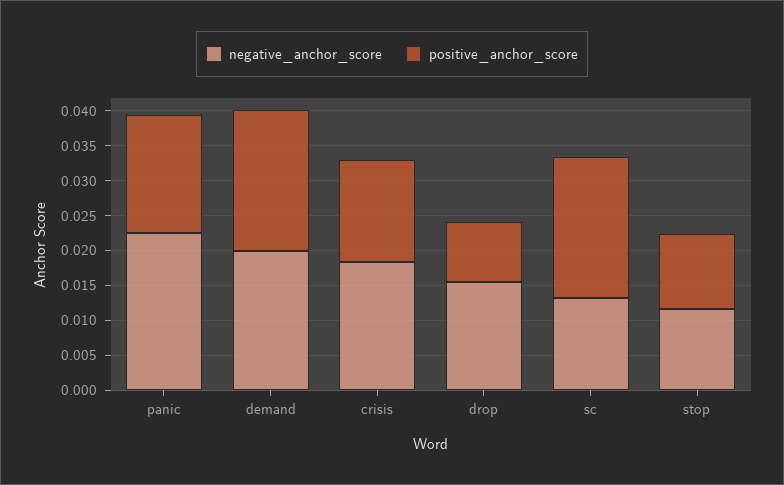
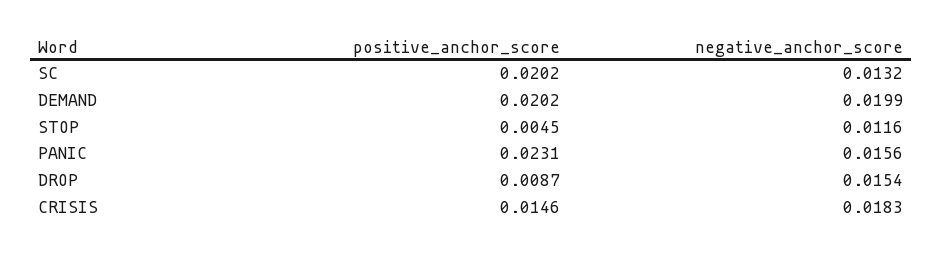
  {
    "negative_anchor_score": {
-     "panic": 0.0225,
+     "panic": 0.0156,
      "demand": 0.0199,
      "crisis": 0.0183,
      "drop": 0.0154,
      "sc": 0.0132,
      "stop": 0.0116
    },
    "positive_anchor_score": {
-     "panic": 0.0175,
+     "panic": 0.0231,
      "demand": 0.0202,
      "crisis": 0.0146,
      "drop": 0.0087,
      "sc": 0.0202,
-     "stop": 0.01
+     "stop": 0.0045
    }
  }

